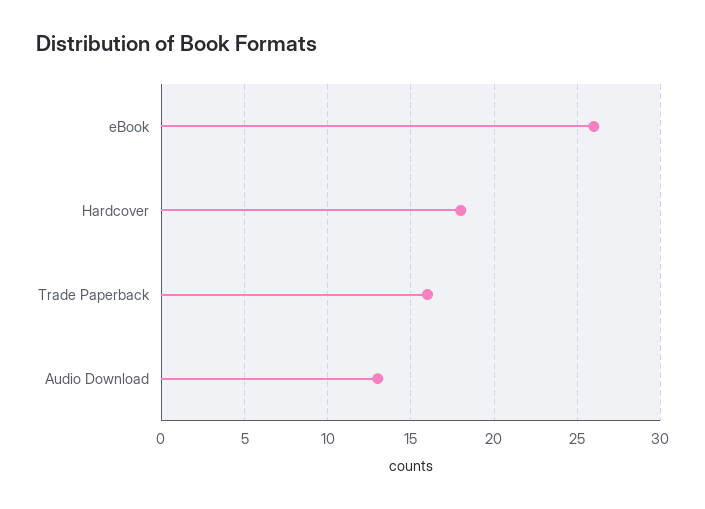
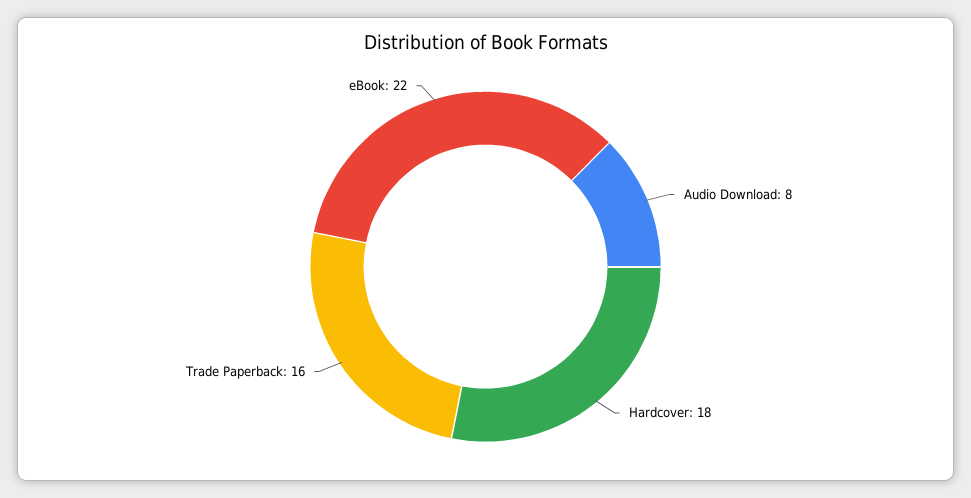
  {
-   "eBook": 26,
+   "eBook": 22,
    "Hardcover": 18,
    "Trade Paperback": 16,
-   "Audio Download": 13
+   "Audio Download": 8
  }

